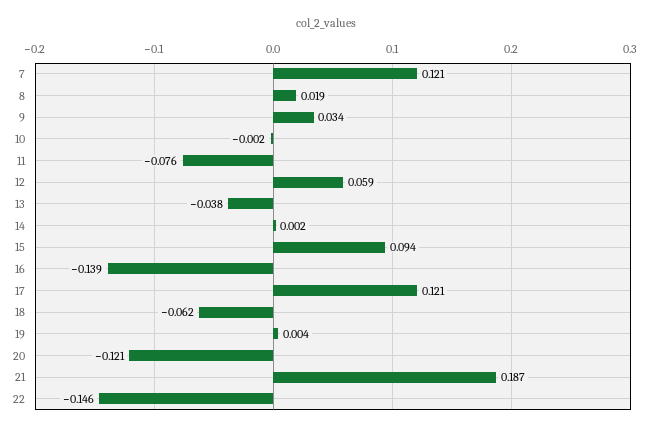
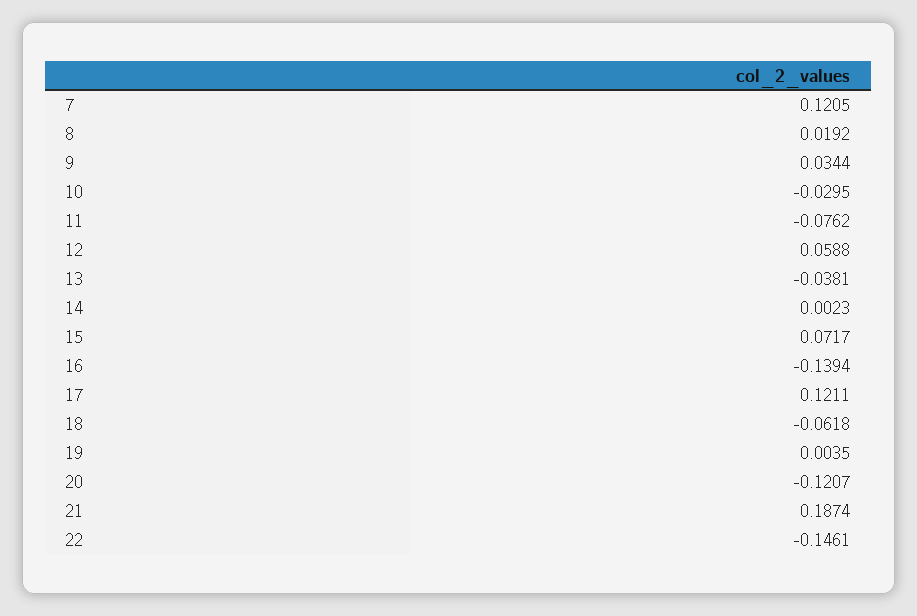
  {
    "7": 0.1205,
    "8": 0.0192,
    "9": 0.0344,
-   "10": -0.002,
+   "10": -0.0295,
    "11": -0.0762,
    "12": 0.0588,
    "13": -0.0381,
    "14": 0.0023,
-   "15": 0.094,
+   "15": 0.0717,
    "16": -0.1394,
    "17": 0.1211,
    "18": -0.0618,
    "19": 0.0035,
    "20": -0.1207,
    "21": 0.1874,
    "22": -0.1461
  }

